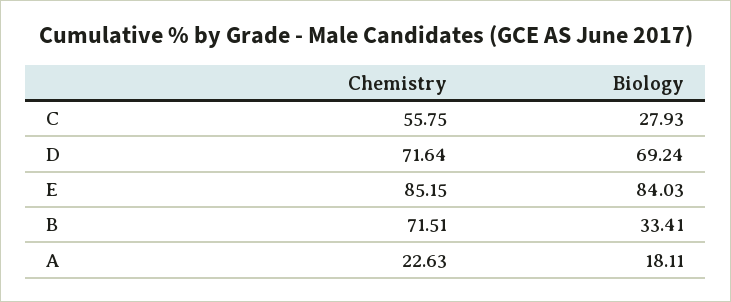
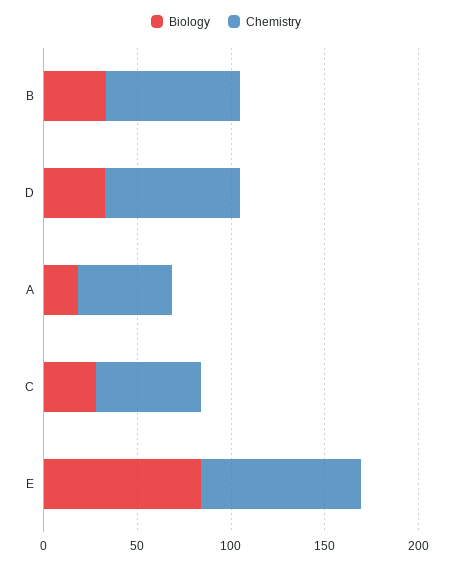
  {
    "Chemistry": {
      "C": 55.75,
      "D": 71.64,
      "E": 85.15,
      "B": 71.51,
-     "A": 22.63
+     "A": 50
    },
    "Biology": {
      "C": 27.93,
-     "D": 69.24,
+     "D": 30,
      "E": 84.03,
      "B": 33.41,
      "A": 18.11
    }
  }

